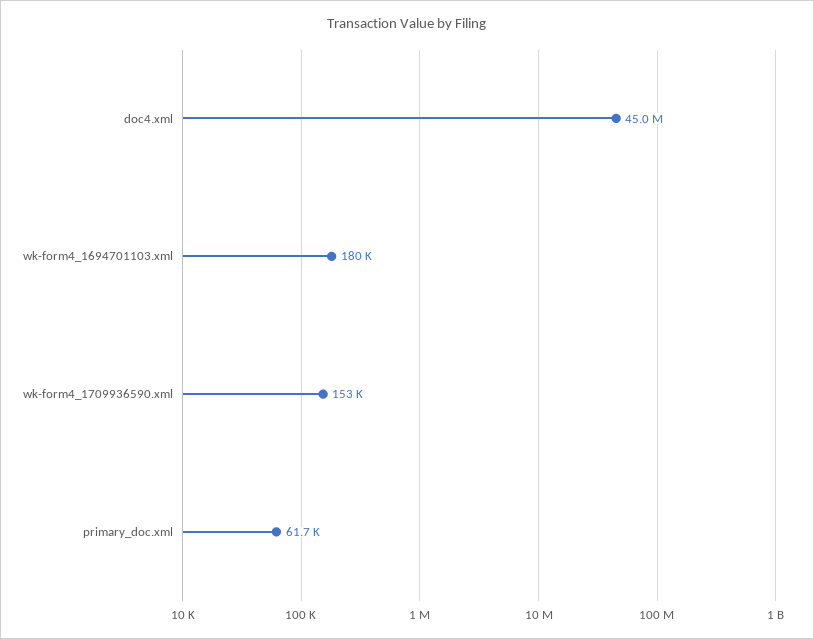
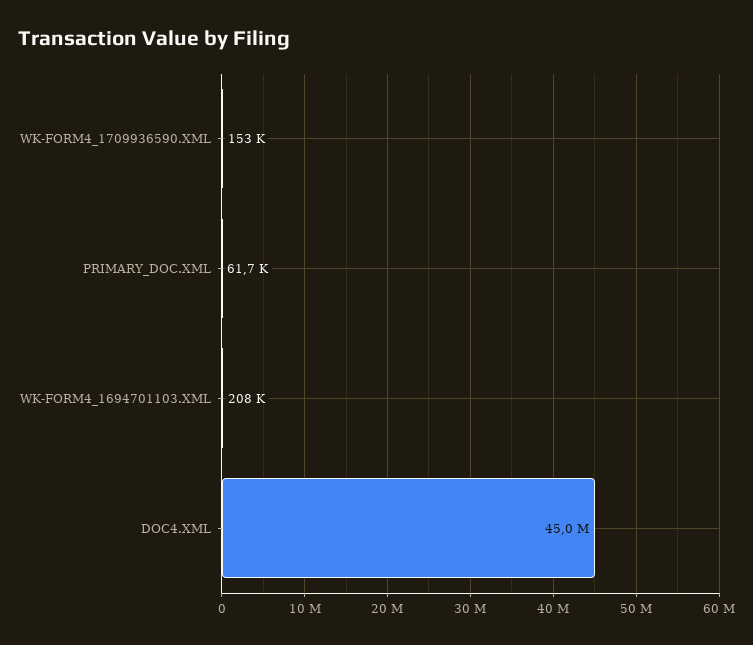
  {
    "doc4.xml": 45000000,
-   "wk-form4_1694701103.xml": 180000,
+   "wk-form4_1694701103.xml": 208000,
    "wk-form4_1709936590.xml": 153000,
    "primary_doc.xml": 61700
  }

